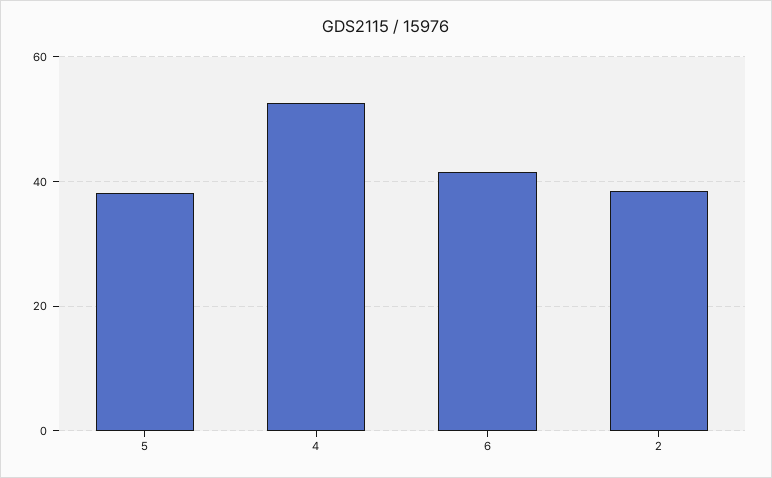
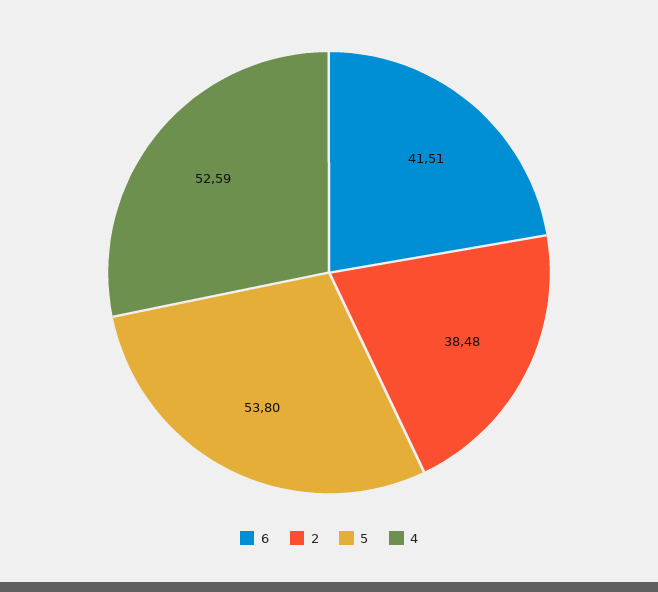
  {
-   "5": 38,
+   "5": 53.8,
    "4": 52.59,
    "6": 41.51,
    "2": 38.48
  }

